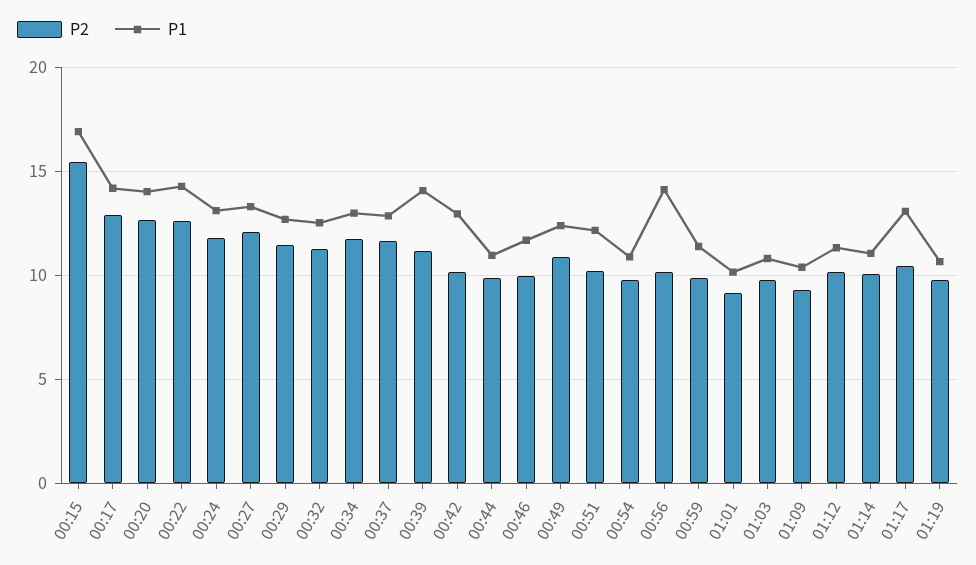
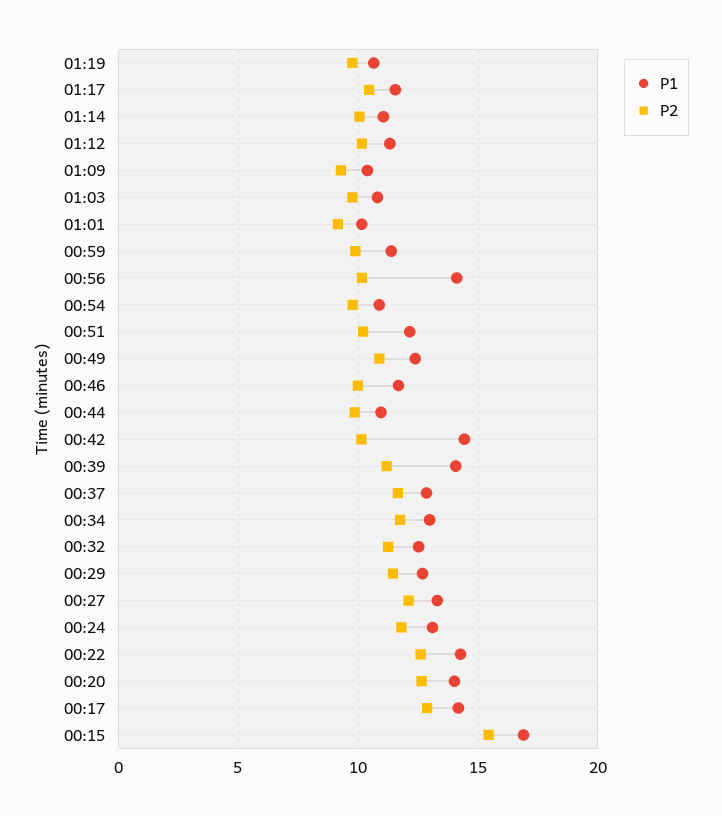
  {
    "P2": {
      "00:15": 15.5,
      "00:17": 13,
      "00:20": 12.5,
      "00:22": 12.5,
      "00:24": 12,
      "00:27": 12,
      "00:29": 11.5,
      "00:32": 11.5,
      "00:34": 12,
      "00:37": 11.5,
      "00:39": 11,
      "00:42": 10,
      "00:44": 10,
      "00:46": 10,
      "00:49": 11,
      "00:51": 10,
      "00:54": 10,
      "00:56": 10,
      "00:59": 10,
      "01:01": 9,
      "01:03": 10,
      "01:09": 9.5,
      "01:12": 10,
      "01:14": 10,
      "01:17": 10.5,
      "01:19": 10
    },
    "P1": {
      "00:15": 17,
      "00:17": 14,
      "00:20": 14,
      "00:22": 14.5,
      "00:24": 13,
      "00:27": 13.5,
      "00:29": 12.5,
      "00:32": 12.5,
      "00:34": 13,
      "00:37": 13,
      "00:39": 14,
-     "00:42": 13,
+     "00:42": 14.5,
      "00:44": 11,
      "00:46": 11.5,
      "00:49": 12.5,
      "00:51": 12,
      "00:54": 11,
      "00:56": 14,
      "00:59": 11.5,
      "01:01": 10,
      "01:03": 11,
      "01:09": 10.5,
      "01:12": 11.5,
      "01:14": 11,
-     "01:17": 13,
+     "01:17": 11.5,
      "01:19": 10.5
    }
  }

